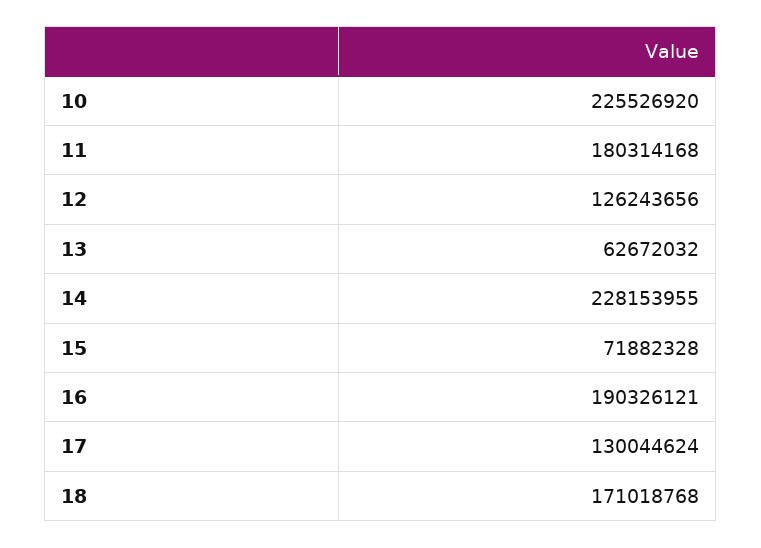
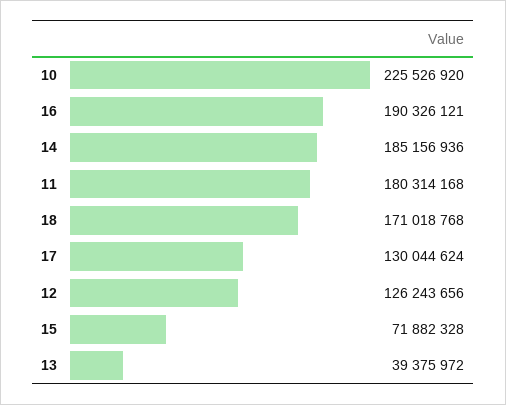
  {
    "10": 225526920,
    "11": 180314168,
    "12": 126243656,
-   "13": 62672032,
+   "13": 39375972,
-   "14": 228153955,
+   "14": 185156936,
    "15": 71882328,
    "16": 190326121,
    "17": 130044624,
    "18": 171018768
  }

